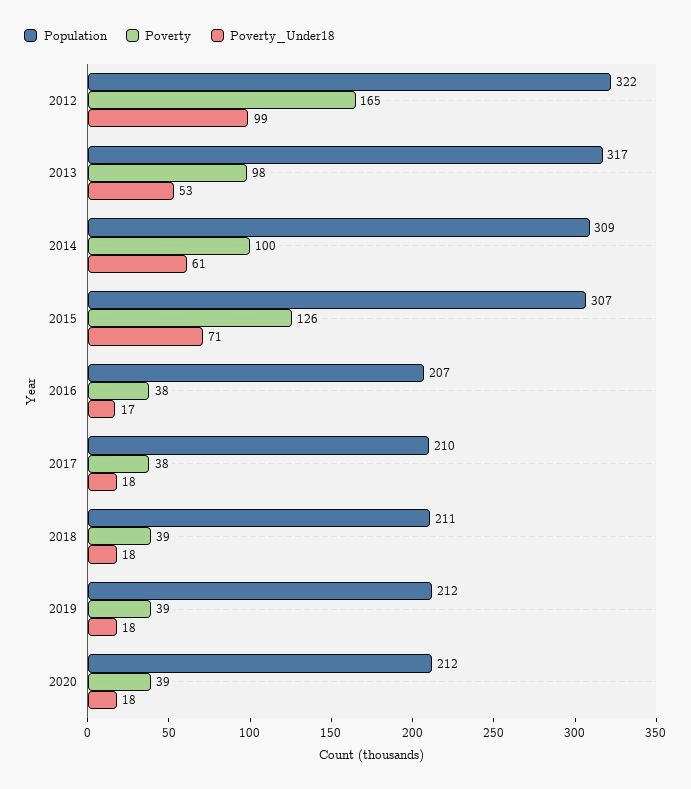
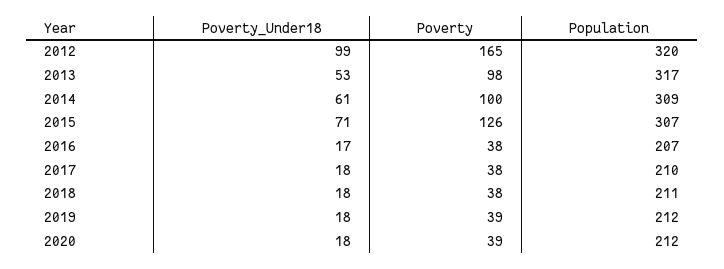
  {
    "Population": {
-     "2012": 322,
+     "2012": 320,
      "2013": 317,
      "2014": 309,
      "2015": 307,
      "2016": 207,
      "2017": 210,
      "2018": 211,
      "2019": 212,
      "2020": 212
    },
    "Poverty": {
      "2012": 165,
      "2013": 98,
      "2014": 100,
      "2015": 126,
      "2016": 38,
      "2017": 38,
-     "2018": 39,
+     "2018": 38,
      "2019": 39,
      "2020": 39
    },
    "Poverty_Under18": {
      "2012": 99,
      "2013": 53,
      "2014": 61,
      "2015": 71,
      "2016": 17,
      "2017": 18,
      "2018": 18,
      "2019": 18,
      "2020": 18
    }
  }

